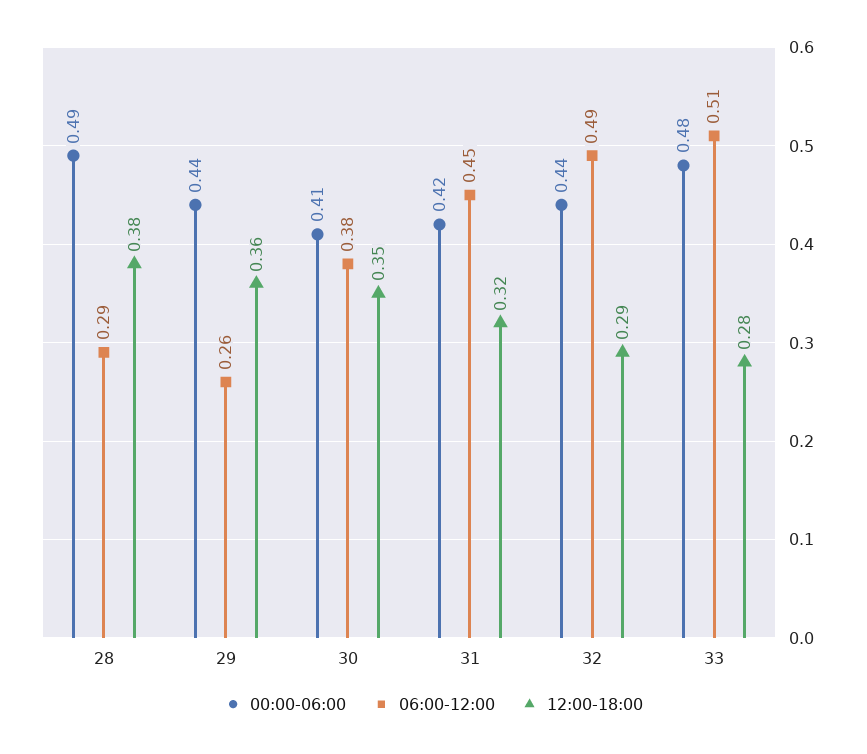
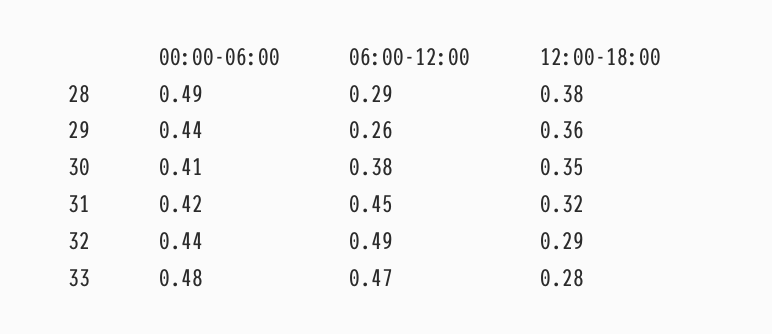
  {
    "00:00-06:00": {
      "28": 0.49,
      "29": 0.44,
      "30": 0.41,
      "31": 0.42,
      "32": 0.44,
      "33": 0.48
    },
    "06:00-12:00": {
      "28": 0.29,
      "29": 0.26,
      "30": 0.38,
      "31": 0.45,
      "32": 0.49,
-     "33": 0.51
+     "33": 0.47
    },
    "12:00-18:00": {
      "28": 0.38,
      "29": 0.36,
      "30": 0.35,
      "31": 0.32,
      "32": 0.29,
      "33": 0.28
    }
  }

